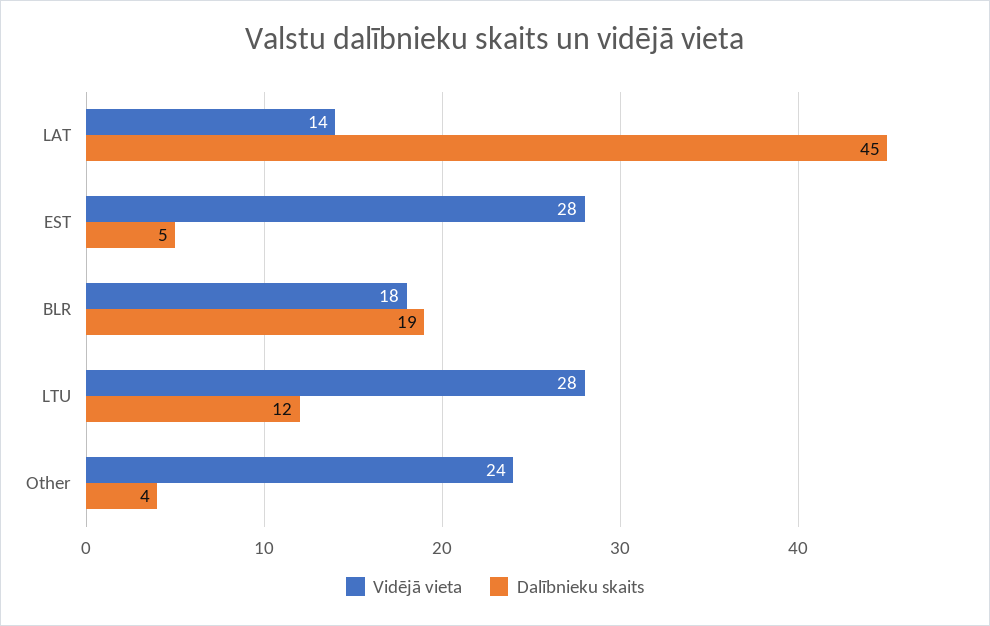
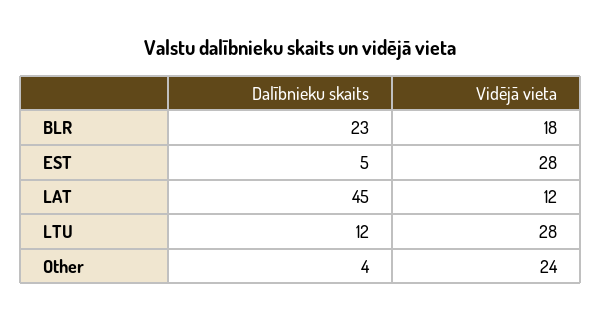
  {
    "Vidējā vieta": {
-     "LAT": 14,
+     "LAT": 12,
      "EST": 28,
      "BLR": 18,
      "LTU": 28,
      "Other": 24
    },
    "Dalībnieku skaits": {
      "LAT": 45,
      "EST": 5,
-     "BLR": 19,
+     "BLR": 23,
      "LTU": 12,
      "Other": 4
    }
  }

